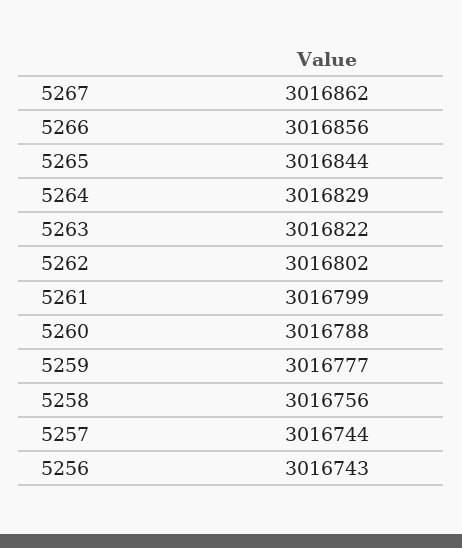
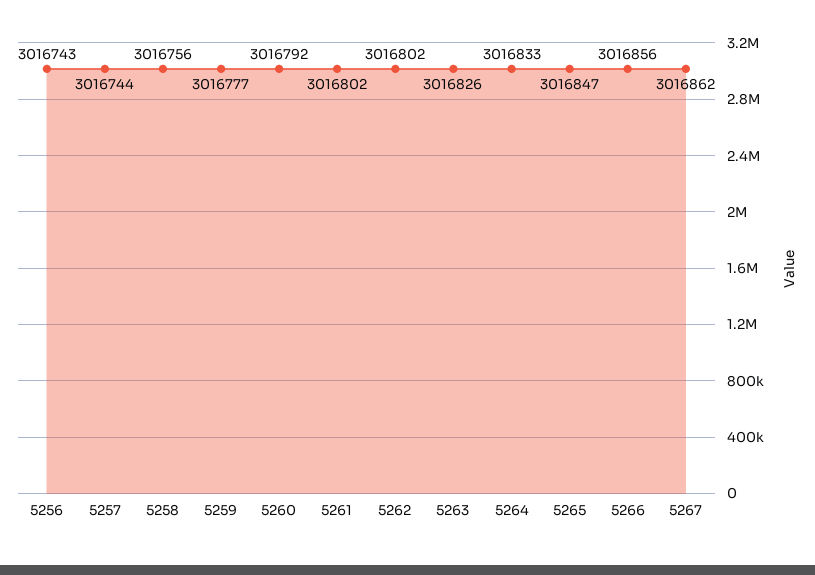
  {
    "5267": 3016862,
    "5266": 3016856,
-   "5265": 3016844,
+   "5265": 3016847,
-   "5264": 3016829,
+   "5264": 3016833,
-   "5263": 3016822,
+   "5263": 3016826,
    "5262": 3016802,
-   "5261": 3016799,
+   "5261": 3016802,
-   "5260": 3016788,
+   "5260": 3016792,
    "5259": 3016777,
    "5258": 3016756,
    "5257": 3016744,
    "5256": 3016743
  }

